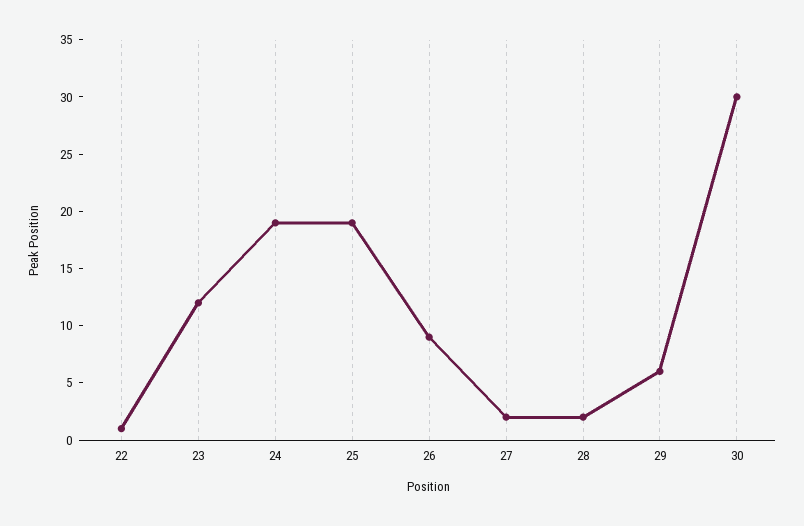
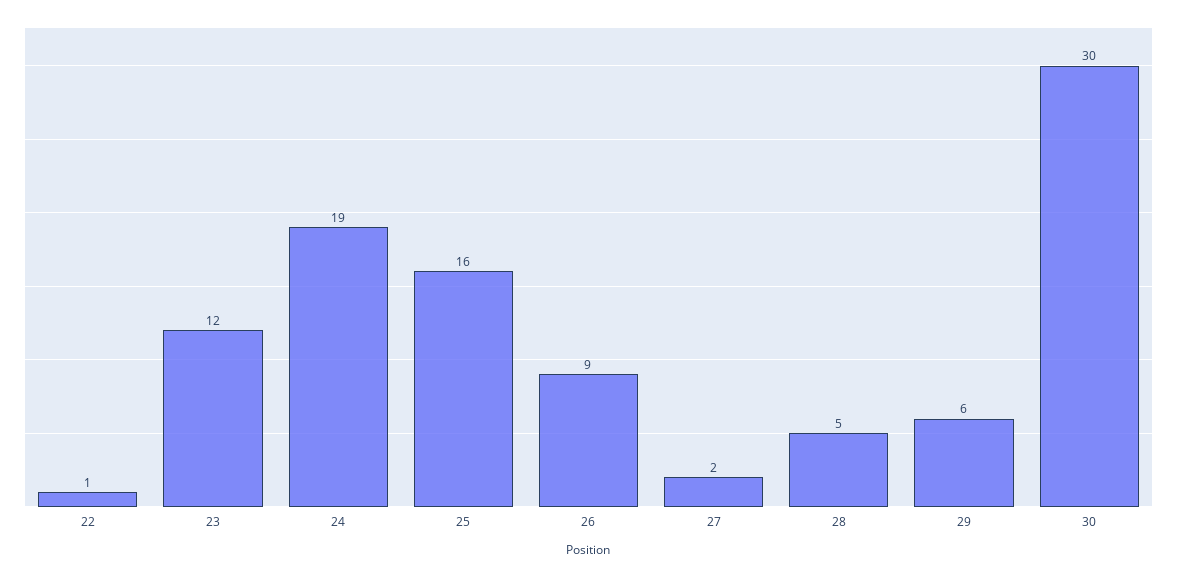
  {
    "22": 1,
    "23": 12,
    "24": 19,
-   "25": 19,
+   "25": 16,
    "26": 9,
    "27": 2,
-   "28": 2,
+   "28": 5,
    "29": 6,
    "30": 30
  }

